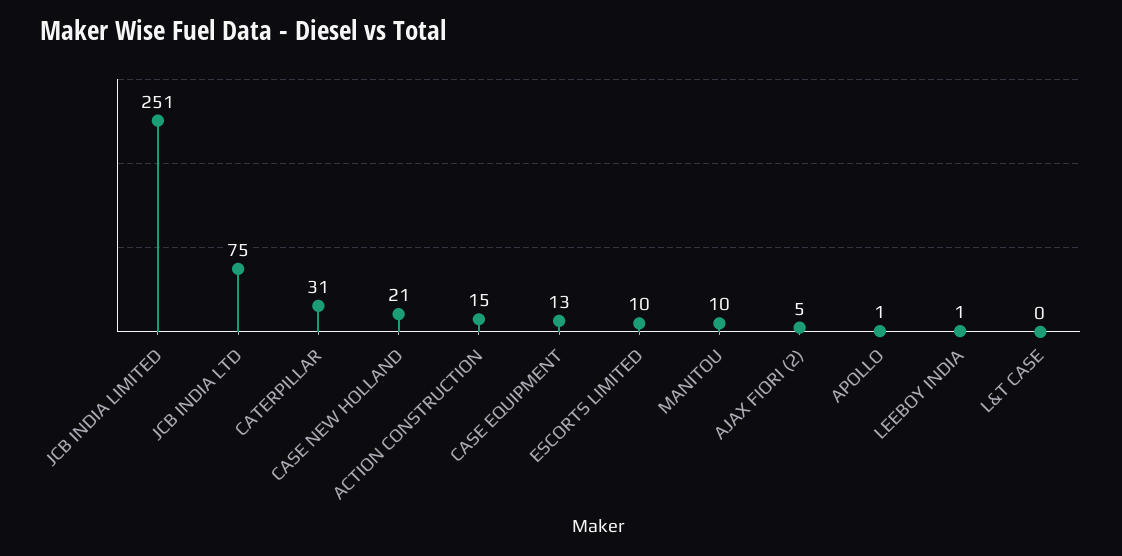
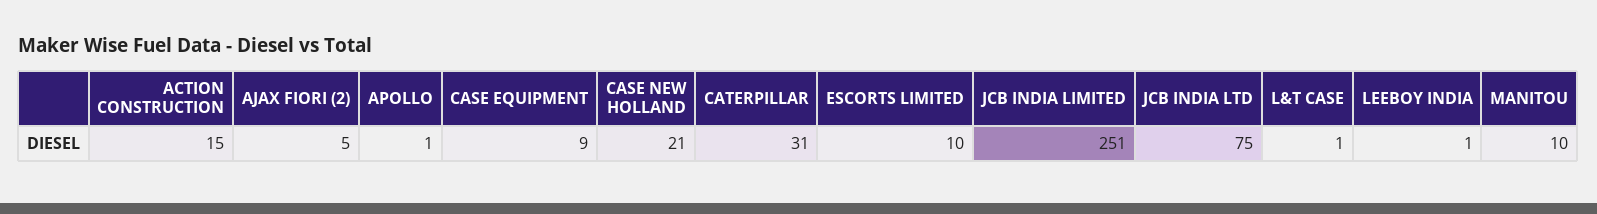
  {
    "JCB INDIA LIMITED": 251,
    "JCB INDIA LTD": 75,
    "CATERPILLAR": 31,
    "CASE NEW HOLLAND": 21,
    "ACTION CONSTRUCTION": 15,
-   "CASE EQUIPMENT": 13,
+   "CASE EQUIPMENT": 9,
    "ESCORTS LIMITED": 10,
    "MANITOU": 10,
    "AJAX FIORI (2)": 5,
    "APOLLO": 1,
    "LEEBOY INDIA": 1,
-   "L&T CASE": 0
+   "L&T CASE": 1
  }

